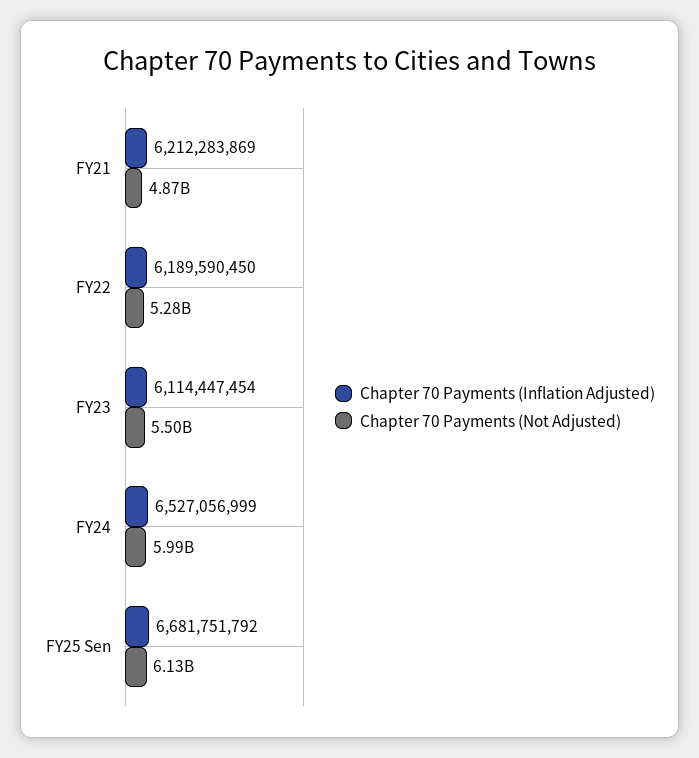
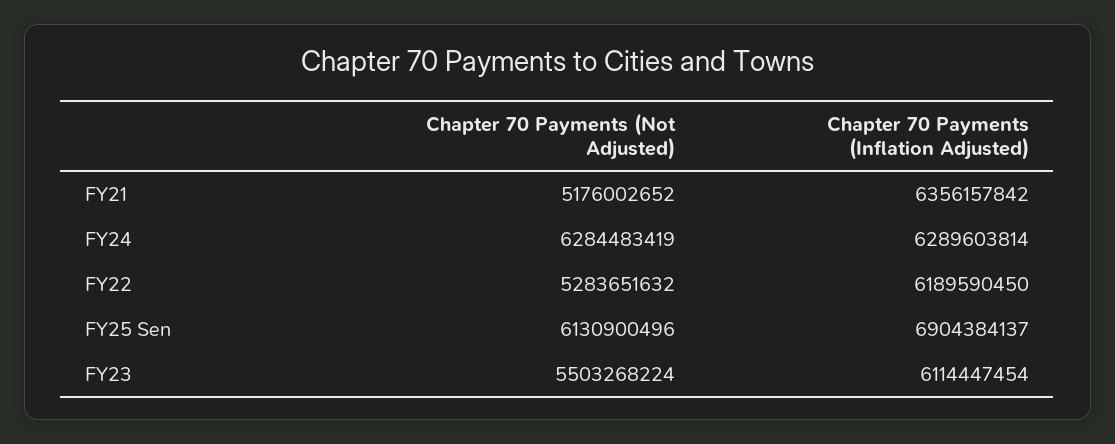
  {
    "Chapter 70 Payments (Inflation Adjusted)": {
-     "FY21": 6212283869,
+     "FY21": 6356157842,
      "FY22": 6189590450,
      "FY23": 6114447454,
-     "FY24": 6527056999,
+     "FY24": 6289603814,
-     "FY25 Sen": 6681751792
+     "FY25 Sen": 6904384137
    },
    "Chapter 70 Payments (Not Adjusted)": {
-     "FY21": 4870000000,
+     "FY21": 5176002652,
      "FY22": 5283651632,
      "FY23": 5503268224,
-     "FY24": 5990000000,
+     "FY24": 6284483419,
      "FY25 Sen": 6130900496
    }
  }

